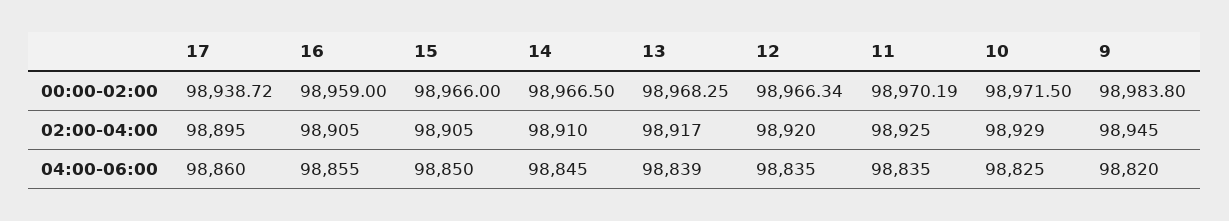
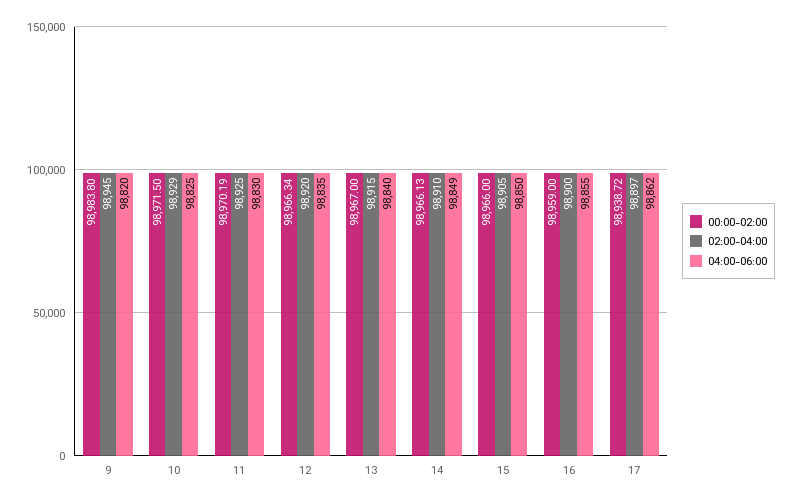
  {
    "00:00-02:00": {
      "17": 98938.72,
      "16": 98959,
      "15": 98966,
-     "14": 98966.5,
+     "14": 98966.13,
-     "13": 98968.25,
+     "13": 98967,
      "12": 98966.34,
      "11": 98970.19,
      "10": 98971.5,
      "9": 98983.8
    },
    "02:00-04:00": {
-     "17": 98895,
+     "17": 98897,
-     "16": 98905,
+     "16": 98900,
      "15": 98905,
      "14": 98910,
-     "13": 98917,
+     "13": 98915,
      "12": 98920,
      "11": 98925,
      "10": 98929,
      "9": 98945
    },
    "04:00-06:00": {
-     "17": 98860,
+     "17": 98862,
      "16": 98855,
      "15": 98850,
-     "14": 98845,
+     "14": 98849,
-     "13": 98839,
+     "13": 98840,
      "12": 98835,
-     "11": 98835,
+     "11": 98830,
      "10": 98825,
      "9": 98820
    }
  }

